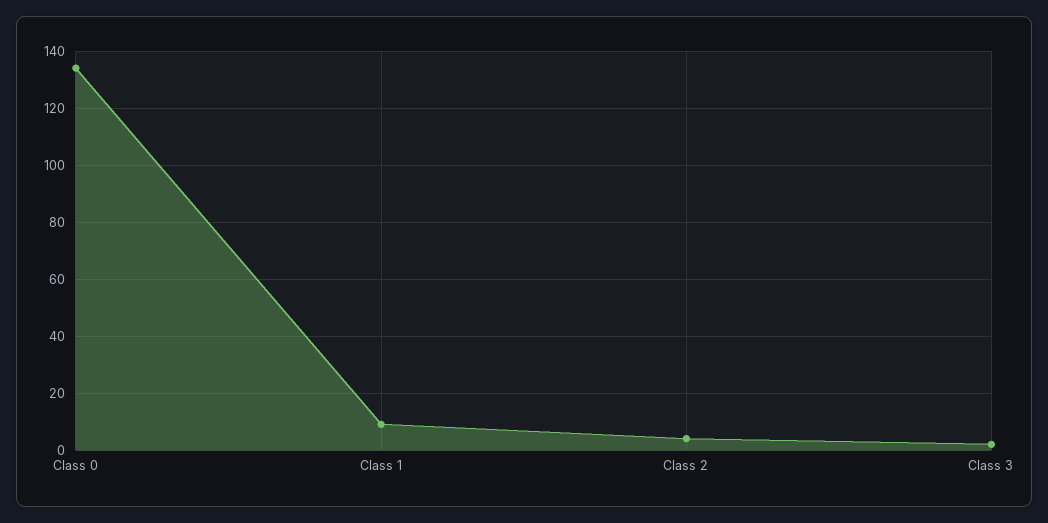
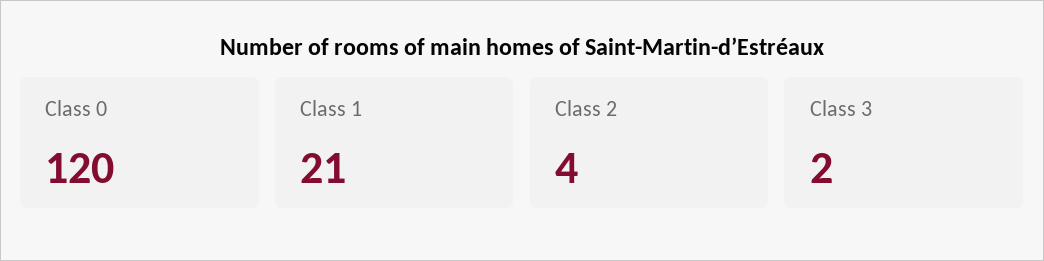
  {
-   "Class 0": 135,
+   "Class 0": 120,
-   "Class 1": 10,
+   "Class 1": 21,
    "Class 2": 4,
    "Class 3": 2
  }

